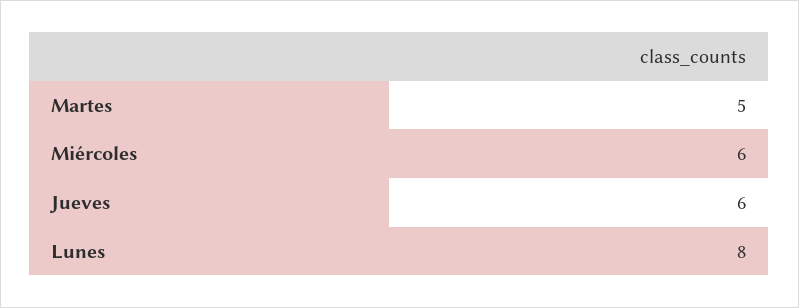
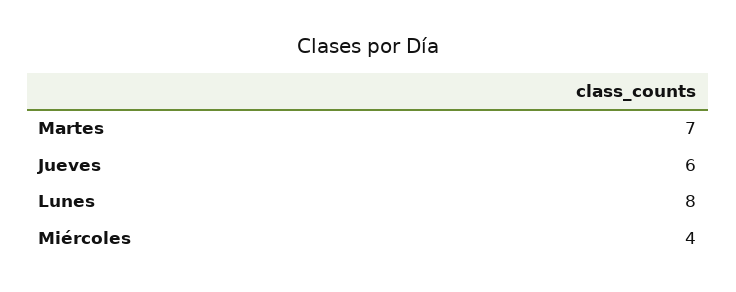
  {
-   "Martes": 5,
+   "Martes": 7,
-   "Miércoles": 6,
+   "Miércoles": 4,
    "Jueves": 6,
    "Lunes": 8
  }

